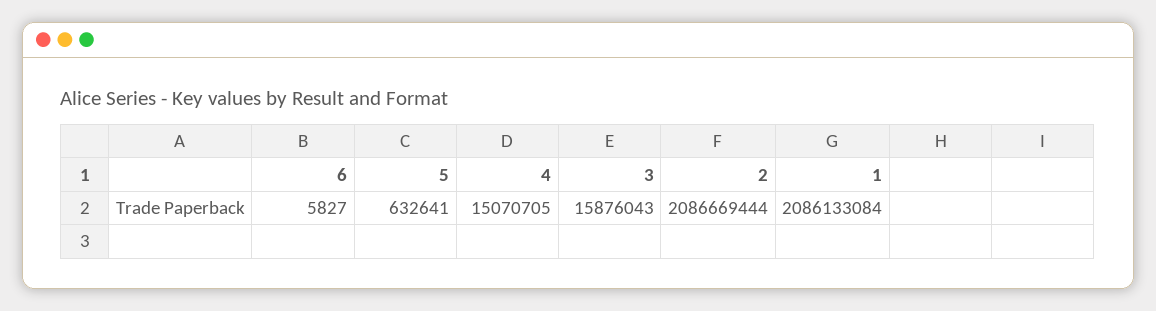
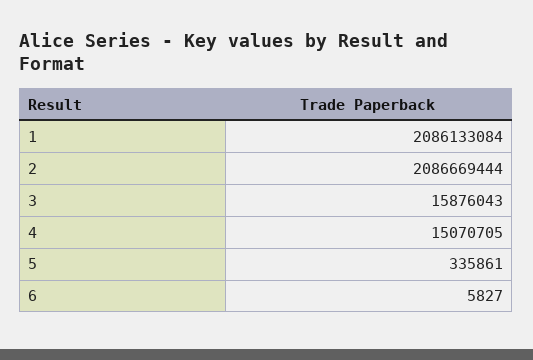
  {
    "6": 5827,
-   "5": 632641,
+   "5": 335861,
    "4": 15070705,
    "3": 15876043,
    "2": 2086669444,
    "1": 2086133084
  }

